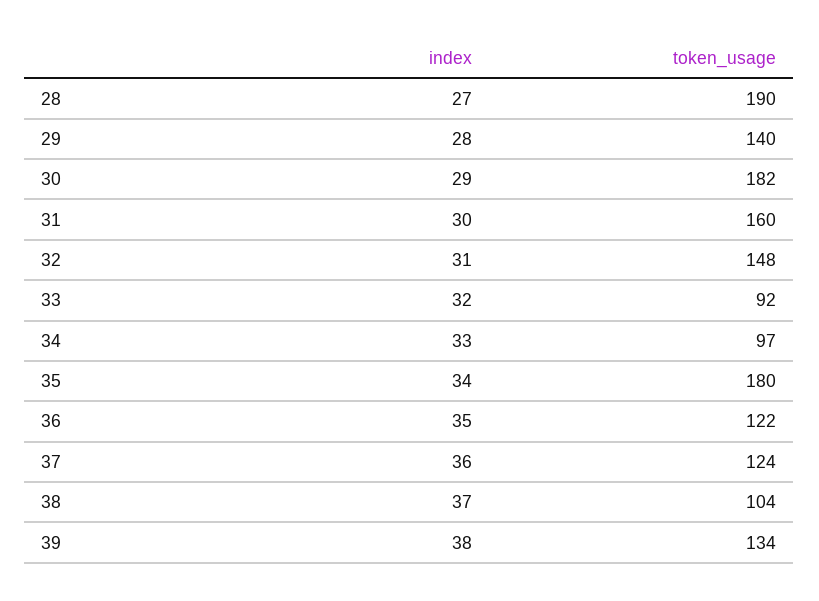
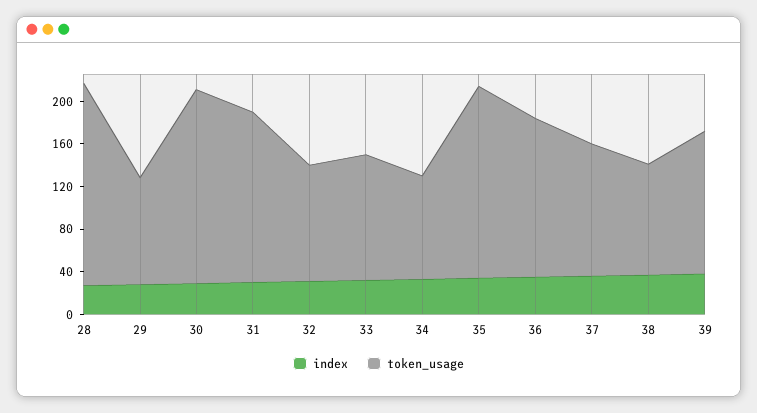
  {
    "index": {
      "28": 27,
      "29": 28,
      "30": 29,
      "31": 30,
      "32": 31,
      "33": 32,
      "34": 33,
      "35": 34,
      "36": 35,
      "37": 36,
      "38": 37,
      "39": 38
    },
    "token_usage": {
      "28": 190,
-     "29": 140,
+     "29": 100,
      "30": 182,
      "31": 160,
-     "32": 148,
+     "32": 110,
-     "33": 92,
+     "33": 120,
      "34": 97,
      "35": 180,
-     "36": 122,
+     "36": 150,
      "37": 124,
      "38": 104,
      "39": 134
    }
  }

